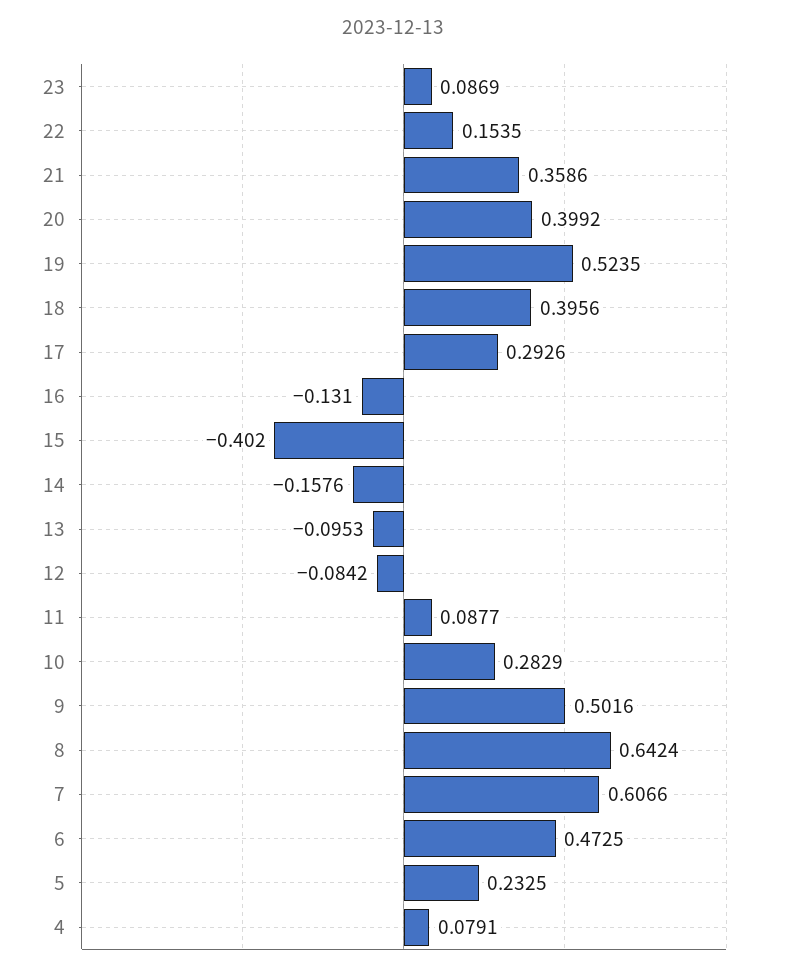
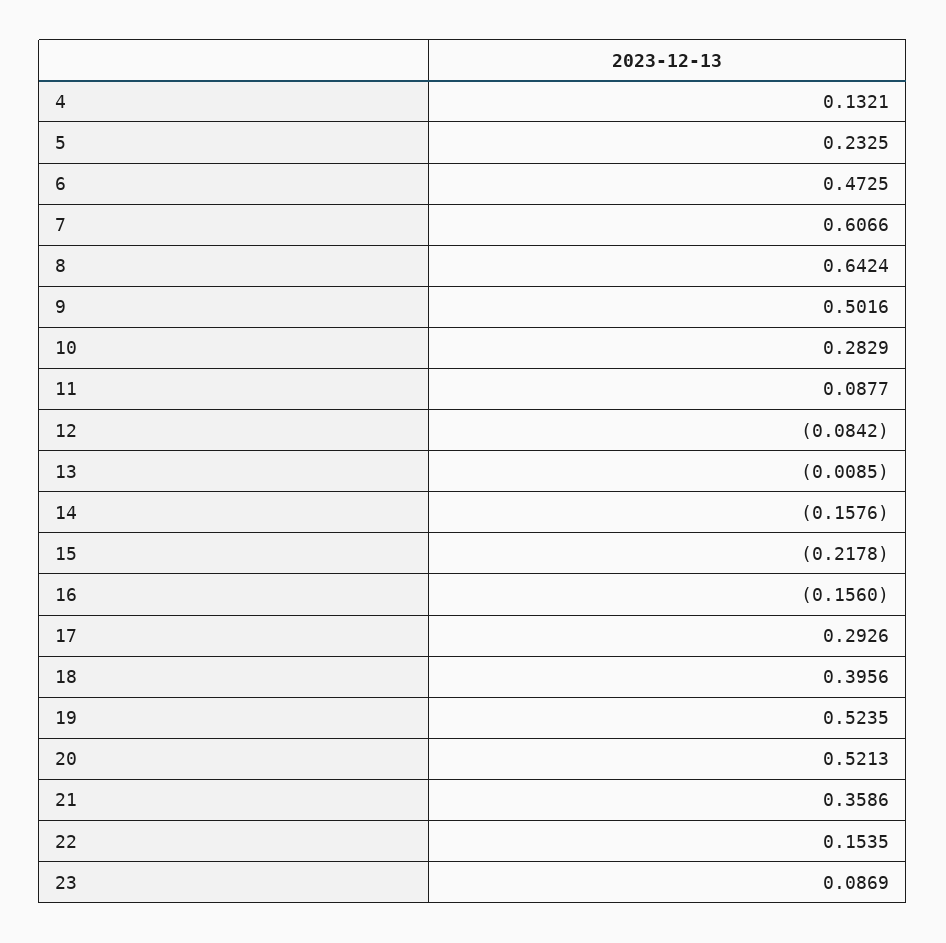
  {
    "23": 0.0869,
    "22": 0.1535,
    "21": 0.3586,
-   "20": 0.3992,
+   "20": 0.5213,
    "19": 0.5235,
    "18": 0.3956,
    "17": 0.2926,
-   "16": -0.131,
+   "16": -0.156,
-   "15": -0.402,
+   "15": -0.2178,
    "14": -0.1576,
-   "13": -0.0953,
+   "13": -0.0085,
    "12": -0.0842,
    "11": 0.0877,
    "10": 0.2829,
    "9": 0.5016,
    "8": 0.6424,
    "7": 0.6066,
    "6": 0.4725,
    "5": 0.2325,
-   "4": 0.0791
+   "4": 0.1321
  }

